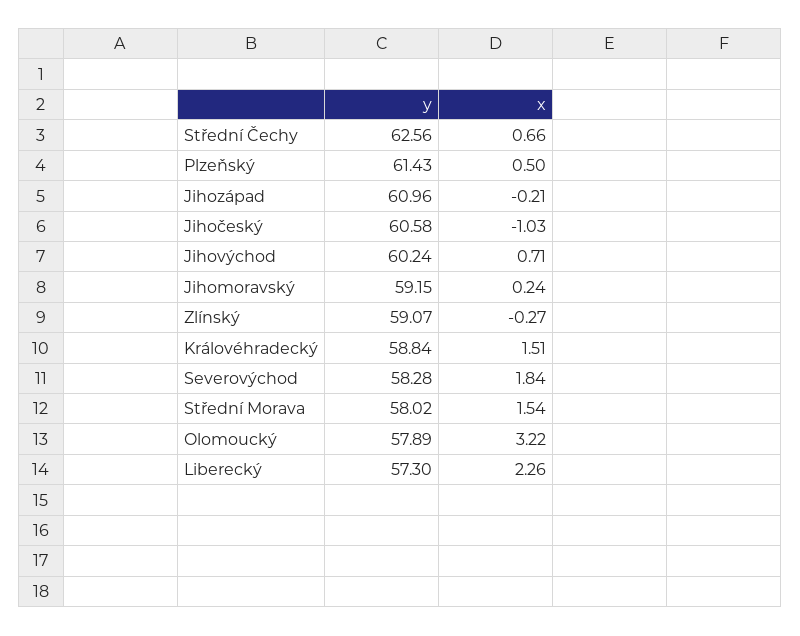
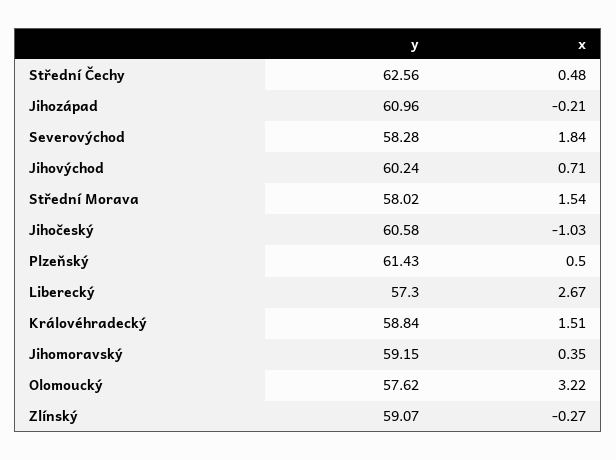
  {
    "y": {
      "Střední Čechy": 62.56,
      "Plzeňský": 61.43,
      "Jihozápad": 60.96,
      "Jihočeský": 60.58,
      "Jihovýchod": 60.24,
      "Jihomoravský": 59.15,
      "Zlínský": 59.07,
      "Královéhradecký": 58.84,
      "Severovýchod": 58.28,
      "Střední Morava": 58.02,
-     "Olomoucký": 57.89,
+     "Olomoucký": 57.62,
      "Liberecký": 57.3
    },
    "x": {
-     "Střední Čechy": 0.66,
+     "Střední Čechy": 0.48,
      "Plzeňský": 0.5,
      "Jihozápad": -0.21,
      "Jihočeský": -1.03,
      "Jihovýchod": 0.71,
-     "Jihomoravský": 0.24,
+     "Jihomoravský": 0.35,
      "Zlínský": -0.27,
      "Královéhradecký": 1.51,
      "Severovýchod": 1.84,
      "Střední Morava": 1.54,
      "Olomoucký": 3.22,
-     "Liberecký": 2.26
+     "Liberecký": 2.67
    }
  }

